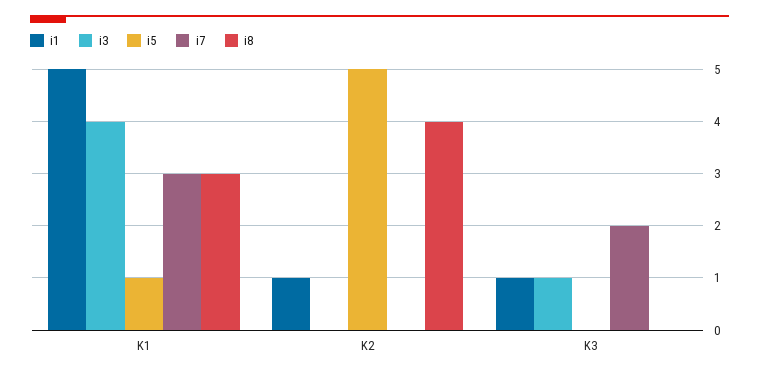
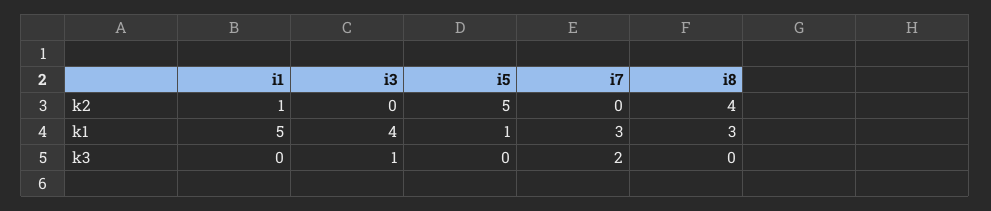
  {
    "i1": {
      "K1": 5,
      "K2": 1,
-     "K3": 1
+     "K3": 0
    },
    "i3": {
      "K1": 4,
      "K2": 0,
      "K3": 1
    },
    "i5": {
      "K1": 1,
      "K2": 5,
      "K3": 0
    },
    "i7": {
      "K1": 3,
      "K2": 0,
      "K3": 2
    },
    "i8": {
      "K1": 3,
      "K2": 4,
      "K3": 0
    }
  }

